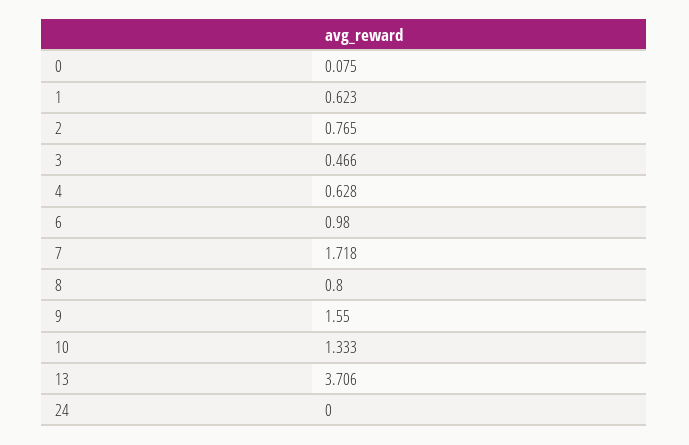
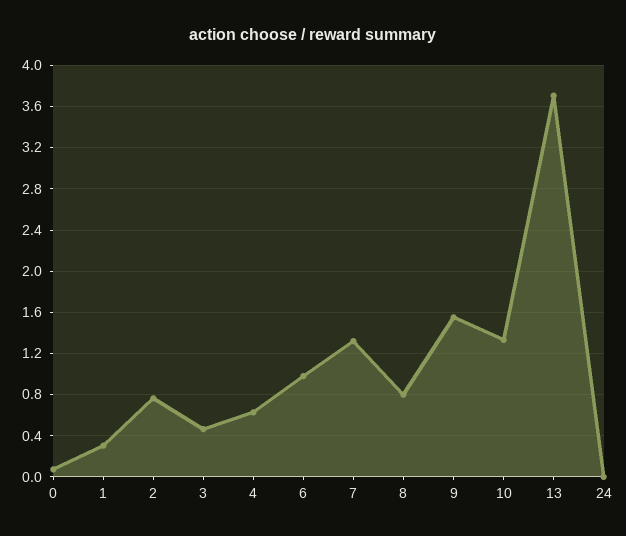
  {
    "0": 0.075,
-   "1": 0.623,
+   "1": 0.3,
    "2": 0.765,
    "3": 0.466,
    "4": 0.628,
    "6": 0.98,
-   "7": 1.718,
+   "7": 1.3,
    "8": 0.8,
    "9": 1.55,
    "10": 1.333,
    "13": 3.706,
    "24": 0
  }

